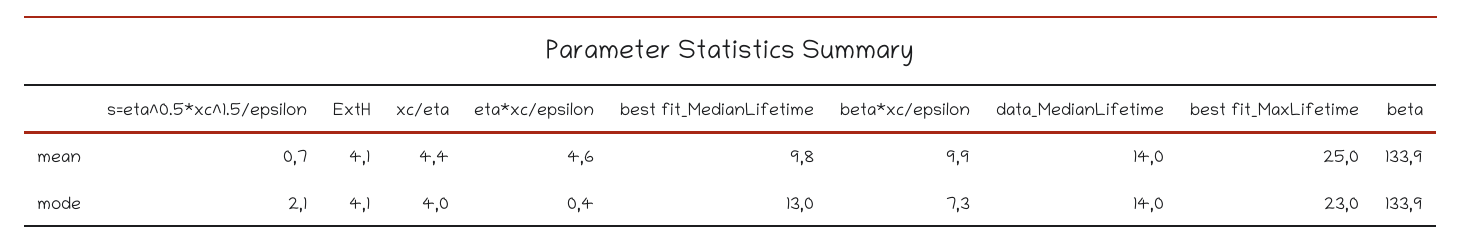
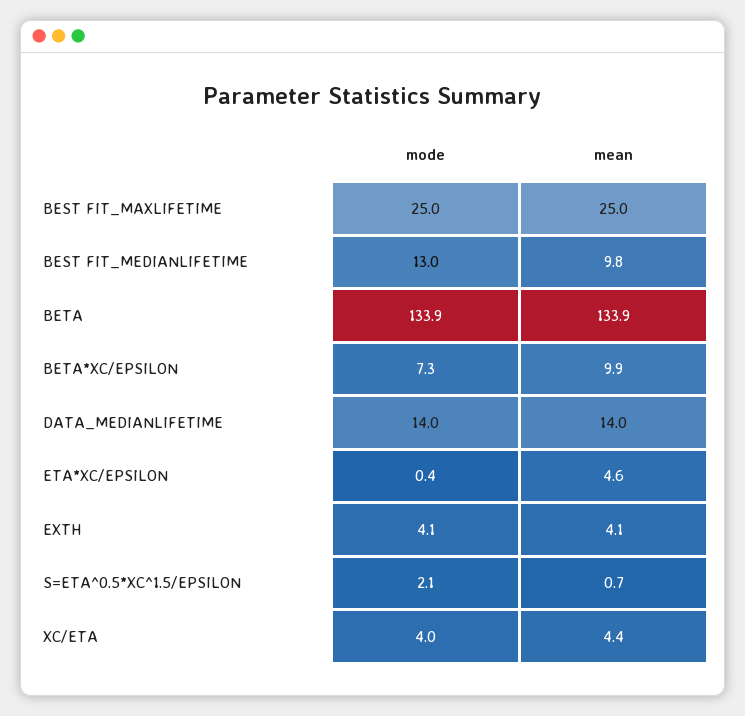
  {
    "s=eta^0.5*xc^1.5/epsilon": {
      "mean": 0.7,
      "mode": 2.1
    },
    "ExtH": {
      "mean": 4.1,
      "mode": 4.1
    },
    "xc/eta": {
      "mean": 4.4,
      "mode": 4
    },
    "eta*xc/epsilon": {
      "mean": 4.6,
      "mode": 0.4
    },
    "best fit_MedianLifetime": {
      "mean": 9.8,
      "mode": 13
    },
    "beta*xc/epsilon": {
      "mean": 9.9,
      "mode": 7.3
    },
    "data_MedianLifetime": {
      "mean": 14,
      "mode": 14
    },
    "best fit_MaxLifetime": {
      "mean": 25,
-     "mode": 23
+     "mode": 25
    },
    "beta": {
      "mean": 133.9,
      "mode": 133.9
    }
  }

